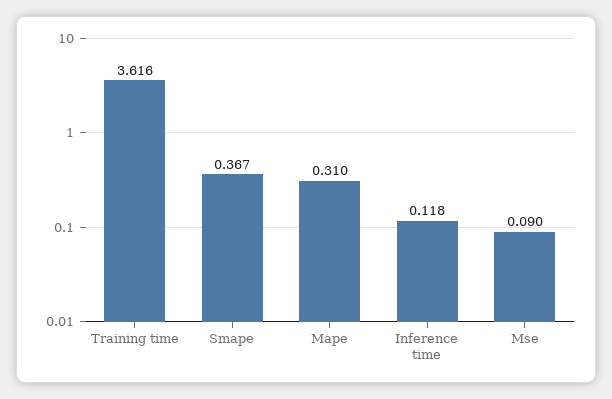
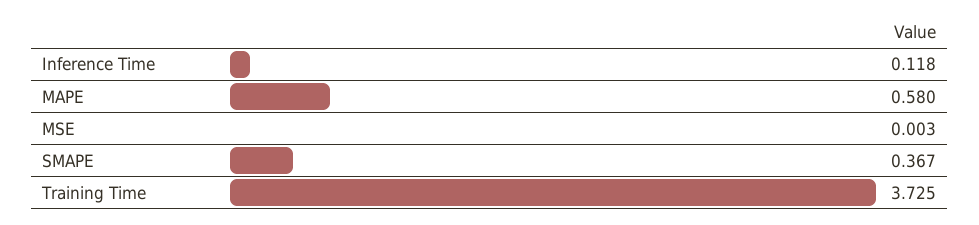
  {
-   "Training time": 3.616,
+   "Training time": 3.725,
    "Smape": 0.367,
-   "Mape": 0.31,
+   "Mape": 0.58,
    "Inference time": 0.118,
-   "Mse": 0.09
+   "Mse": 0.003
  }

